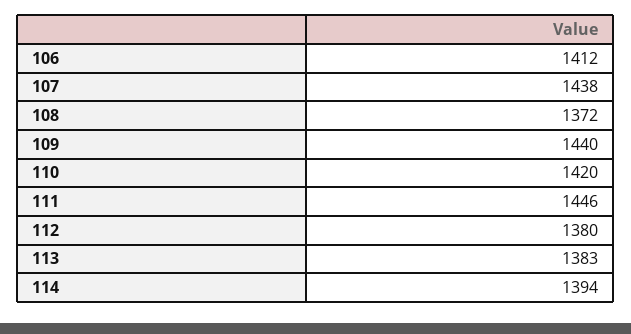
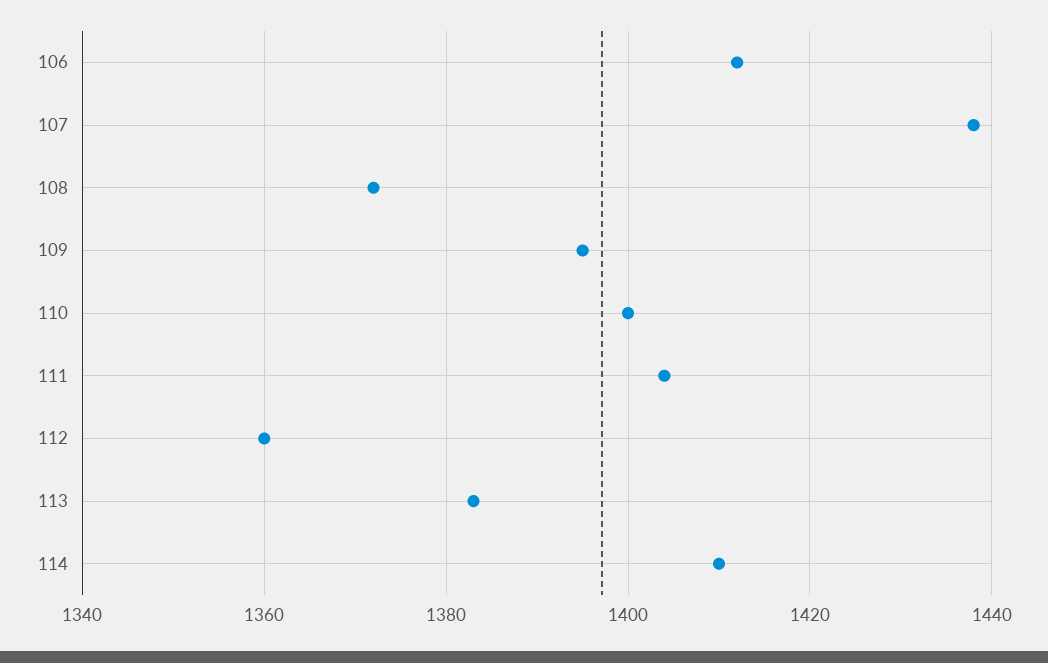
  {
    "106": 1412,
    "107": 1438,
    "108": 1372,
-   "109": 1440,
+   "109": 1395,
-   "110": 1420,
+   "110": 1400,
-   "111": 1446,
+   "111": 1405,
-   "112": 1380,
+   "112": 1360,
    "113": 1383,
-   "114": 1394
+   "114": 1410
  }

